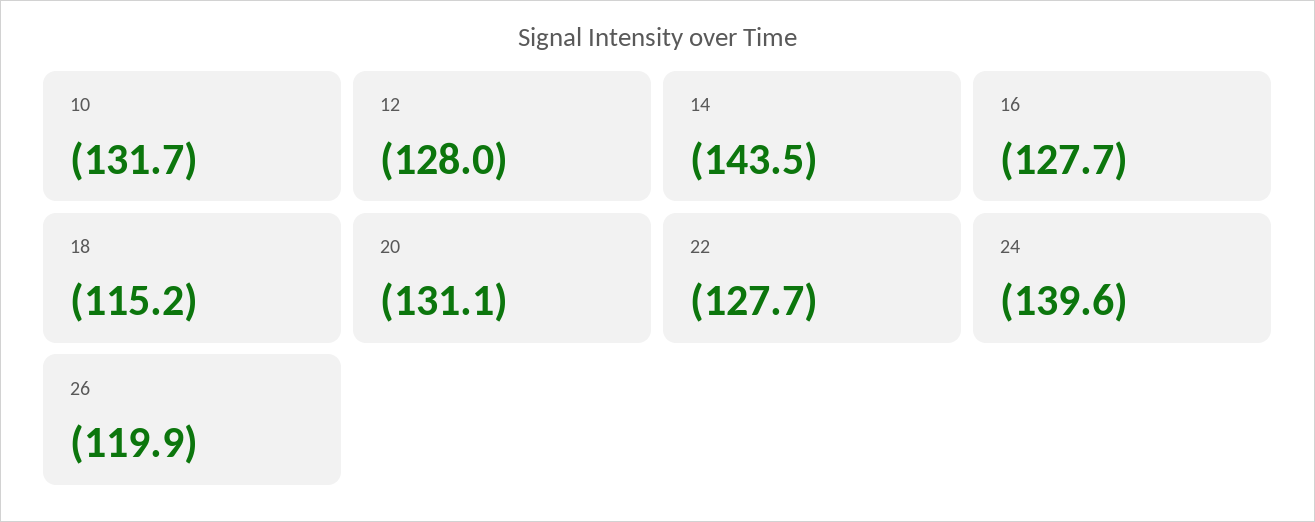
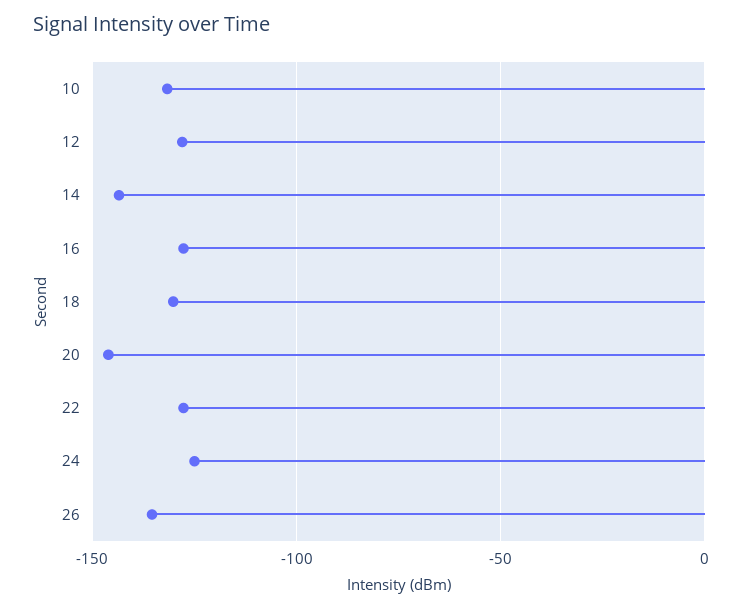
  {
    "10": -131.7,
    "12": -128,
    "14": -143.5,
    "16": -127.7,
-   "18": -115.2,
+   "18": -130,
-   "20": -131.1,
+   "20": -145,
    "22": -127.7,
-   "24": -139.6,
+   "24": -125,
-   "26": -119.9
+   "26": -135
  }

